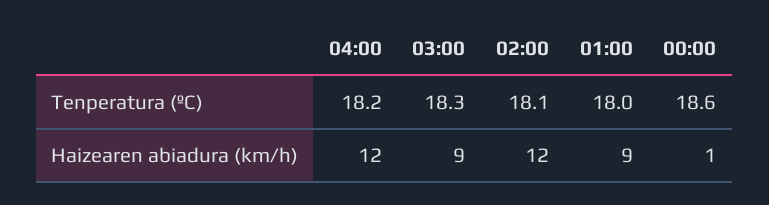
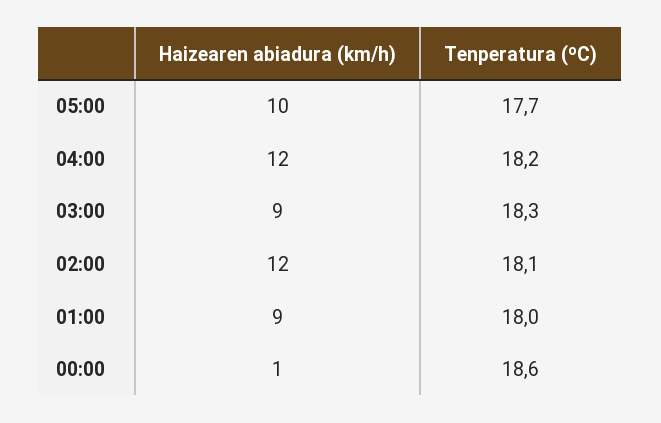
  {
    "04:00": {
      "Tenperatura (ºC)": 18.2,
      "Haizearen abiadura (km/h)": 12
    },
    "03:00": {
      "Tenperatura (ºC)": 18.3,
      "Haizearen abiadura (km/h)": 9
    },
    "02:00": {
      "Tenperatura (ºC)": 18.1,
      "Haizearen abiadura (km/h)": 12
    },
    "01:00": {
      "Tenperatura (ºC)": 18,
      "Haizearen abiadura (km/h)": 9
    },
    "00:00": {
      "Tenperatura (ºC)": 18.6,
      "Haizearen abiadura (km/h)": 1
-   }
+   },
+   "05:00": {
+     "Haizearen abiadura (km/h)": 10,
+     "Tenperatura (ºC)": 17.7
+   }
  }

